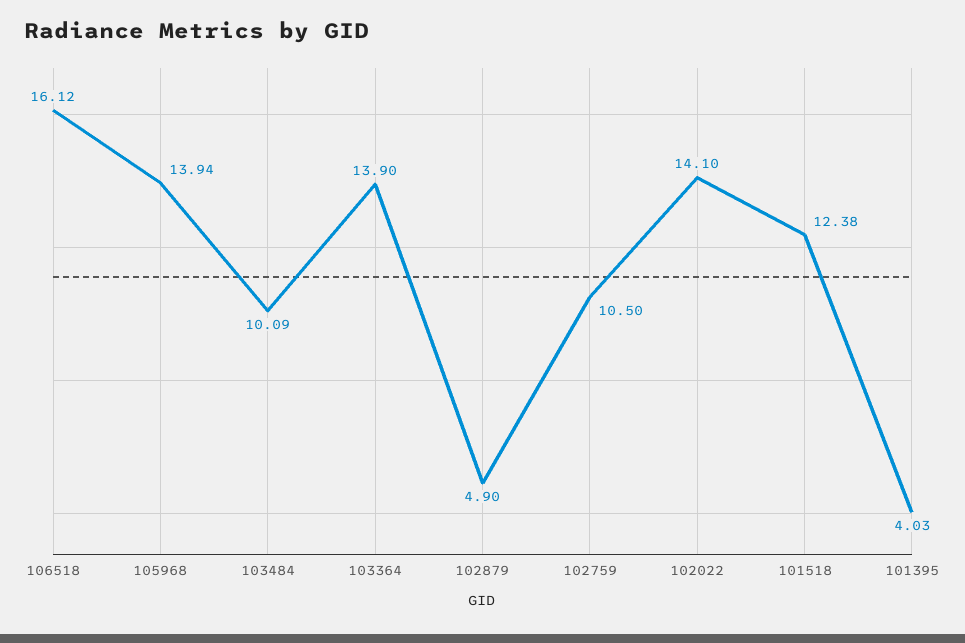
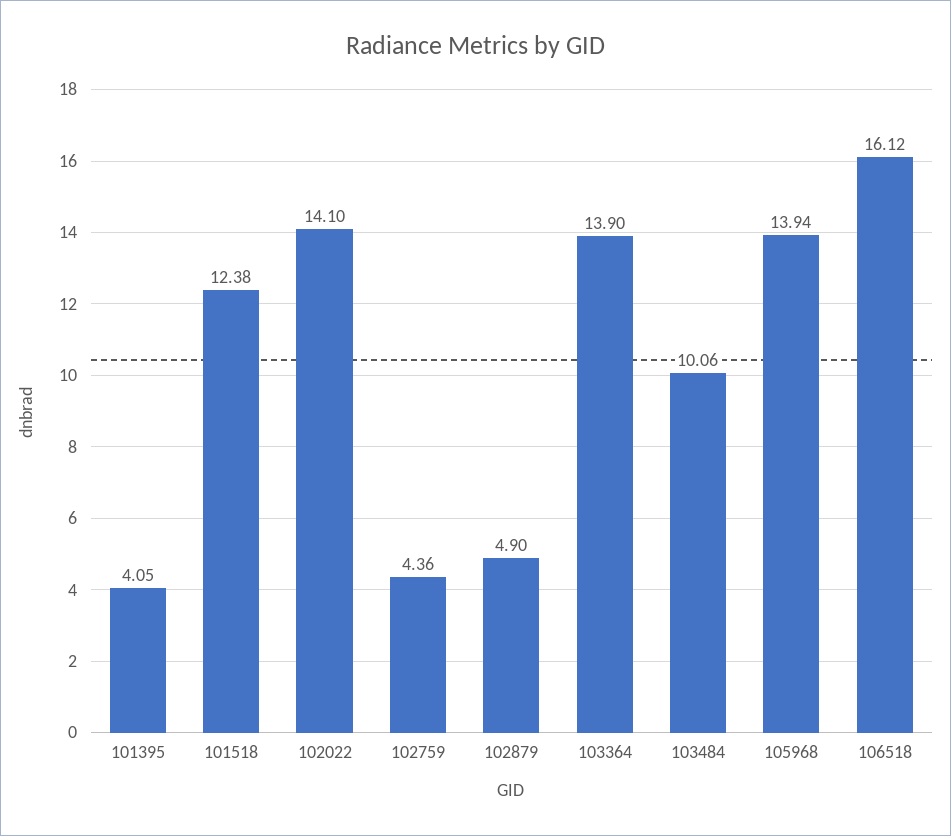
  {
    "106518": 16.12,
    "105968": 13.94,
-   "103484": 10.09,
+   "103484": 10.06,
    "103364": 13.9,
    "102879": 4.9,
-   "102759": 10.5,
+   "102759": 4.36,
    "102022": 14.1,
    "101518": 12.38,
-   "101395": 4.03
+   "101395": 4.05
  }

